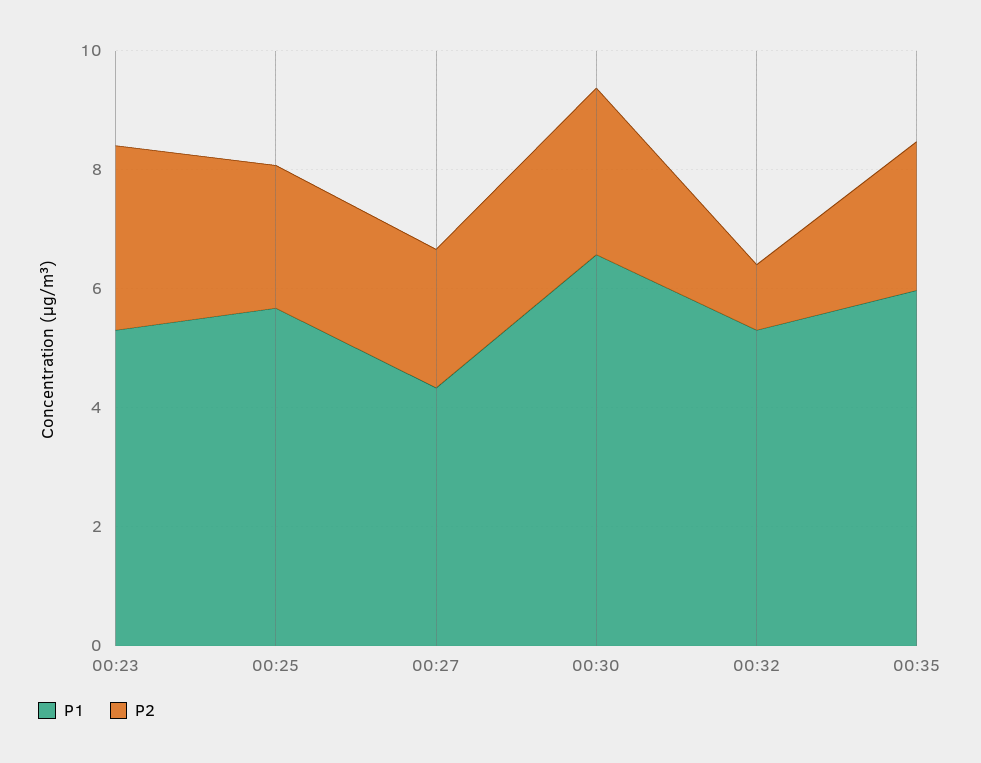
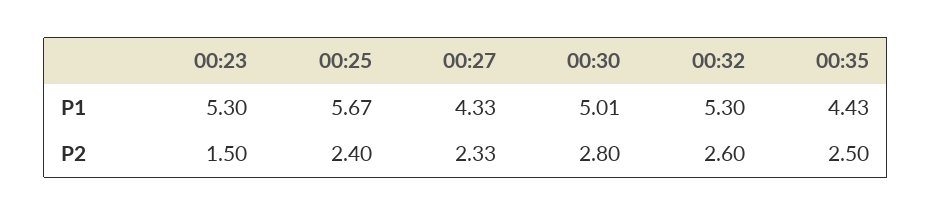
  {
    "P1": {
      "00:23": 5.3,
      "00:25": 5.67,
      "00:27": 4.33,
-     "00:30": 6.5,
+     "00:30": 5.01,
      "00:32": 5.3,
-     "00:35": 6
+     "00:35": 4.43
    },
    "P2": {
-     "00:23": 3,
+     "00:23": 1.5,
      "00:25": 2.4,
      "00:27": 2.33,
      "00:30": 2.8,
-     "00:32": 1,
+     "00:32": 2.6,
      "00:35": 2.5
    }
  }

